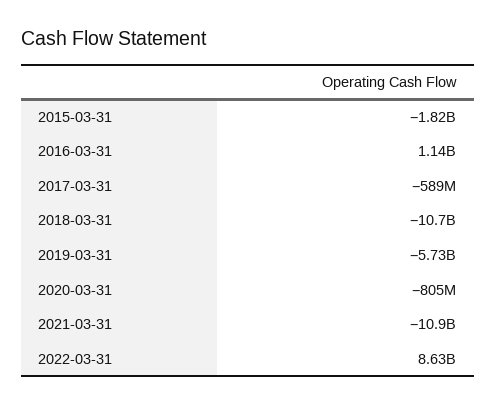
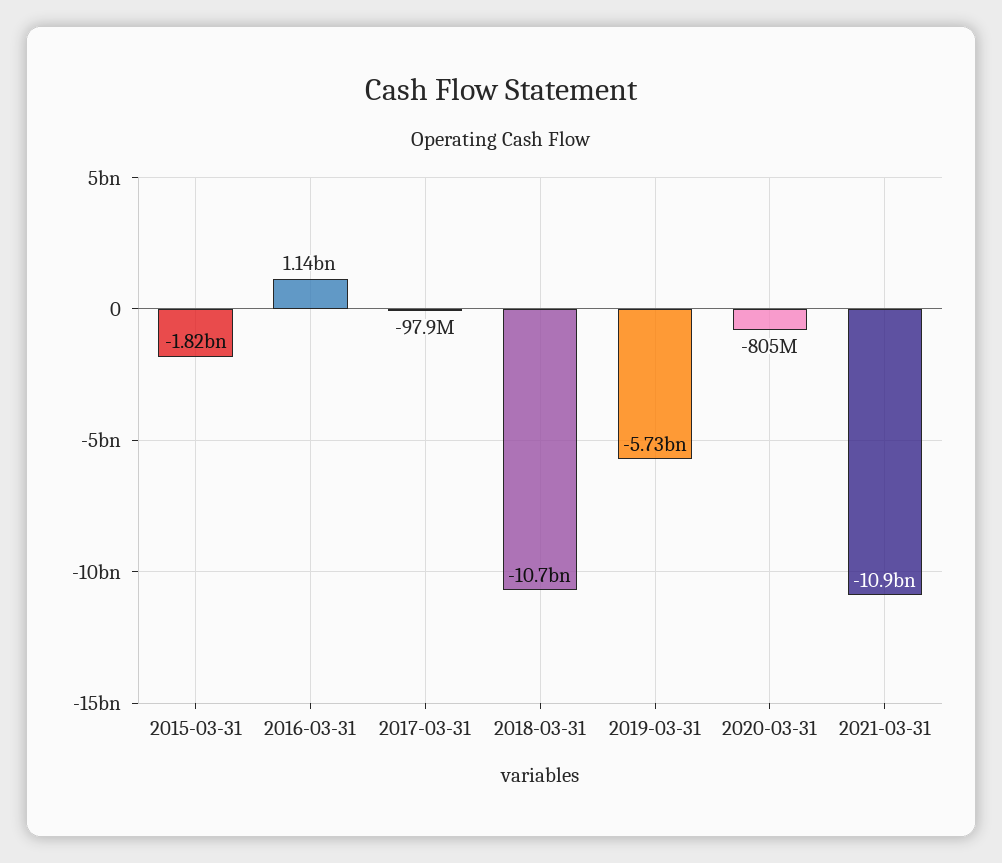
  {
    "2015-03-31": -1820000000,
    "2016-03-31": 1140000000,
-   "2017-03-31": -589000000,
+   "2017-03-31": -97900000,
    "2018-03-31": -10700000000,
    "2019-03-31": -5730000000,
    "2020-03-31": -805000000,
-   "2021-03-31": -10900000000,
+   "2021-03-31": -10900000000
-   "2022-03-31": 8630000000
  }

